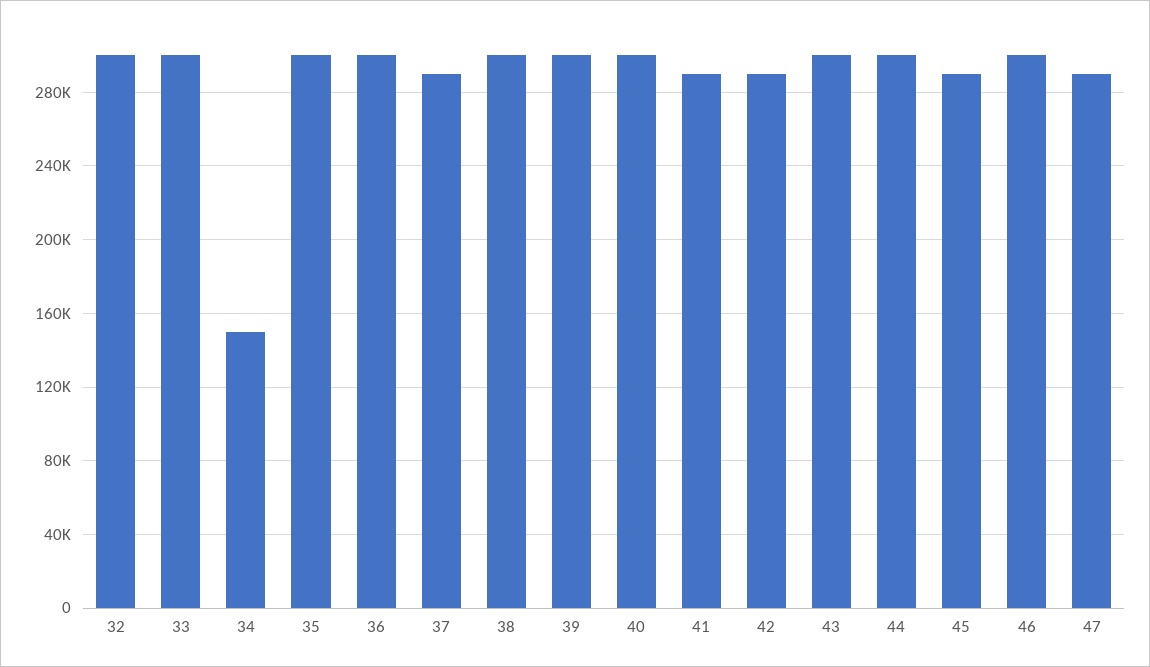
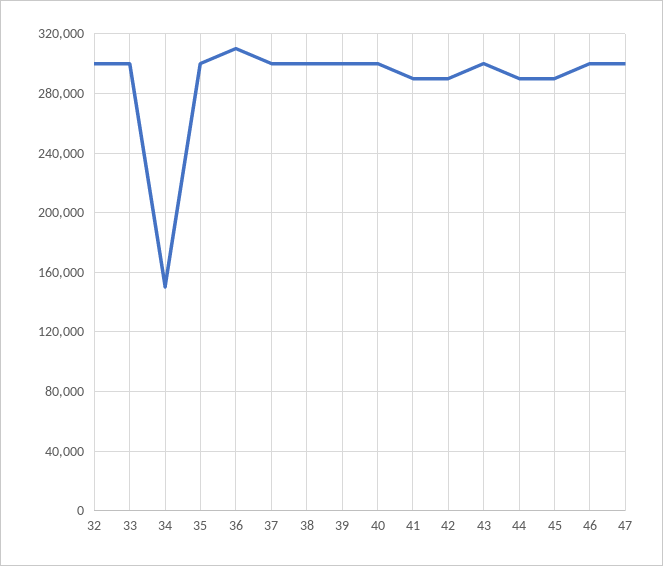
  {
    "32": 300000,
    "33": 300000,
    "34": 150000,
    "35": 300000,
-   "36": 300000,
+   "36": 310000,
-   "37": 290000,
+   "37": 300000,
    "38": 300000,
    "39": 300000,
    "40": 300000,
    "41": 290000,
    "42": 290000,
    "43": 300000,
-   "44": 300000,
+   "44": 290000,
    "45": 290000,
    "46": 300000,
-   "47": 290000
+   "47": 300000
  }

